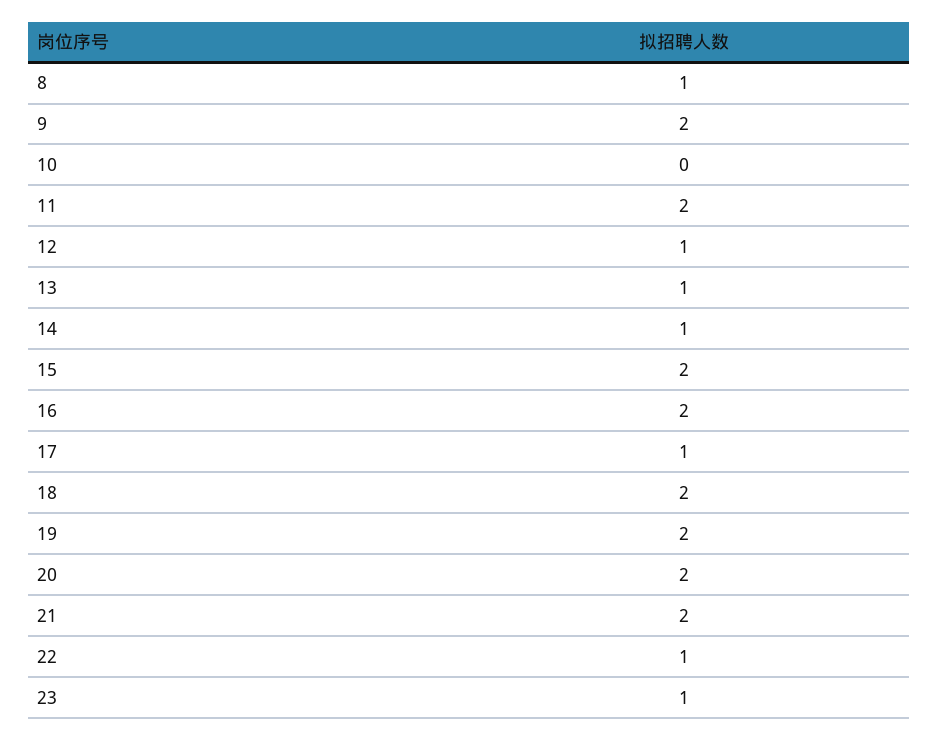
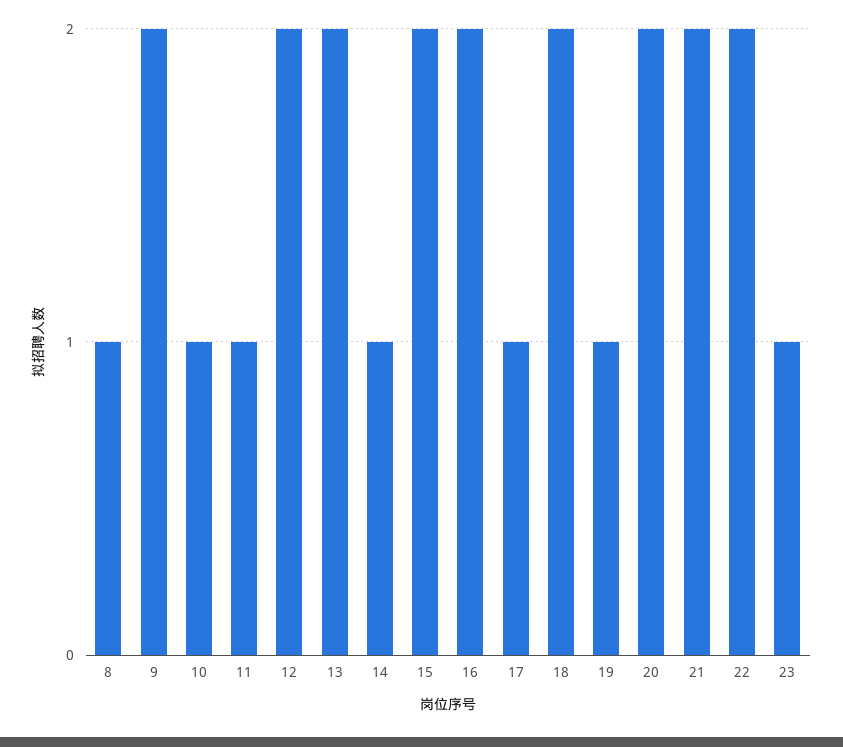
  {
    "8": 1,
    "9": 2,
-   "10": 0,
+   "10": 1,
-   "11": 2,
+   "11": 1,
-   "12": 1,
+   "12": 2,
-   "13": 1,
+   "13": 2,
    "14": 1,
    "15": 2,
    "16": 2,
    "17": 1,
    "18": 2,
-   "19": 2,
+   "19": 1,
    "20": 2,
    "21": 2,
-   "22": 1,
+   "22": 2,
    "23": 1
  }

